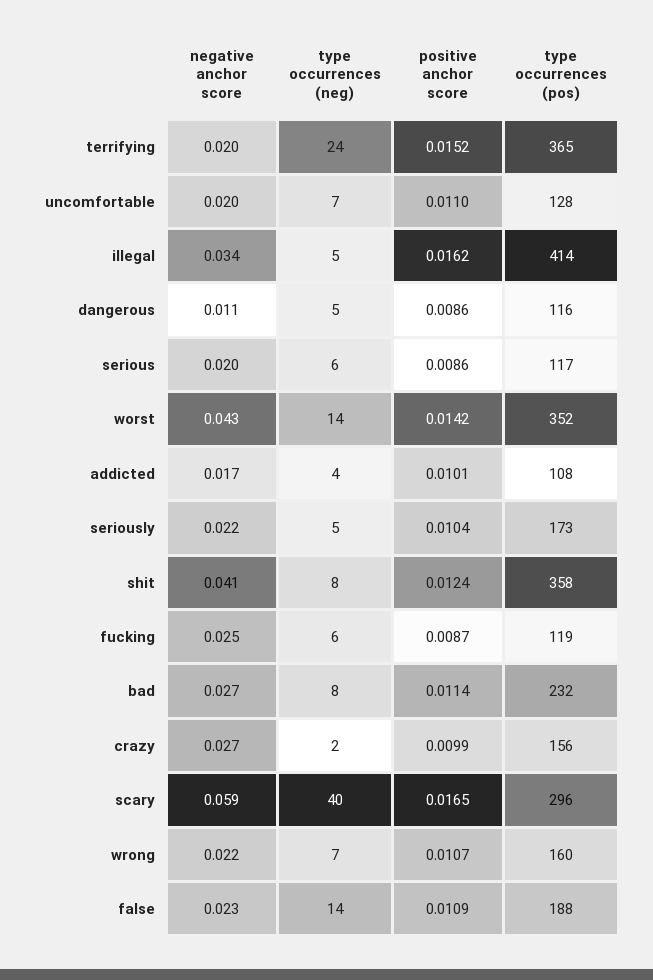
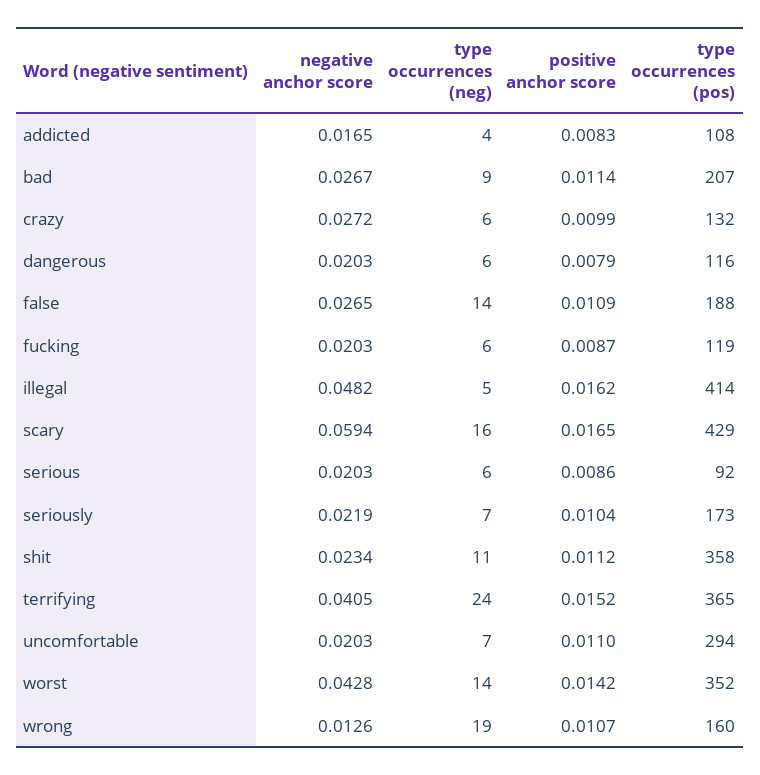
  {
    "negative anchor score": {
-     "terrifying": 0.02,
+     "terrifying": 0.0405,
      "uncomfortable": 0.0203,
-     "illegal": 0.034,
+     "illegal": 0.0482,
-     "dangerous": 0.011,
+     "dangerous": 0.0203,
      "serious": 0.0203,
      "worst": 0.0428,
      "addicted": 0.0165,
      "seriously": 0.0219,
-     "shit": 0.041,
+     "shit": 0.0234,
-     "fucking": 0.025,
+     "fucking": 0.0203,
      "bad": 0.0267,
      "crazy": 0.0272,
      "scary": 0.0594,
-     "wrong": 0.022,
+     "wrong": 0.0126,
-     "false": 0.023
+     "false": 0.0265
    },
    "type occurrences (neg)": {
      "terrifying": 24,
      "uncomfortable": 7,
      "illegal": 5,
-     "dangerous": 5,
+     "dangerous": 6,
      "serious": 6,
      "worst": 14,
      "addicted": 4,
-     "seriously": 5,
+     "seriously": 7,
-     "shit": 8,
+     "shit": 11,
      "fucking": 6,
-     "bad": 8,
+     "bad": 9,
-     "crazy": 2,
+     "crazy": 6,
-     "scary": 40,
+     "scary": 16,
-     "wrong": 7,
+     "wrong": 19,
      "false": 14
    },
    "positive anchor score": {
      "terrifying": 0.0152,
      "uncomfortable": 0.011,
      "illegal": 0.0162,
-     "dangerous": 0.0086,
+     "dangerous": 0.0079,
      "serious": 0.0086,
      "worst": 0.0142,
-     "addicted": 0.0101,
+     "addicted": 0.0083,
      "seriously": 0.0104,
-     "shit": 0.0124,
+     "shit": 0.0112,
      "fucking": 0.0087,
      "bad": 0.0114,
      "crazy": 0.0099,
      "scary": 0.0165,
      "wrong": 0.0107,
      "false": 0.0109
    },
    "type occurrences (pos)": {
      "terrifying": 365,
-     "uncomfortable": 128,
+     "uncomfortable": 294,
      "illegal": 414,
      "dangerous": 116,
-     "serious": 117,
+     "serious": 92,
      "worst": 352,
      "addicted": 108,
      "seriously": 173,
      "shit": 358,
      "fucking": 119,
-     "bad": 232,
+     "bad": 207,
-     "crazy": 156,
+     "crazy": 132,
-     "scary": 296,
+     "scary": 429,
      "wrong": 160,
      "false": 188
    }
  }

